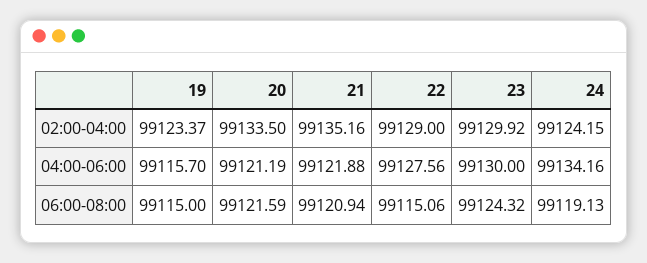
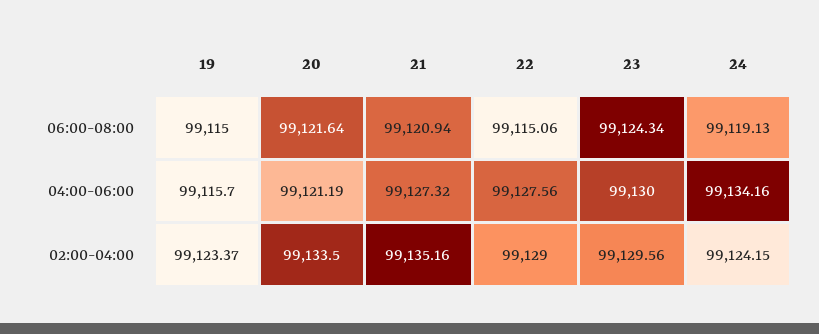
  {
    "19": {
      "02:00-04:00": 99123.37,
      "04:00-06:00": 99115.7,
      "06:00-08:00": 99115
    },
    "20": {
      "02:00-04:00": 99133.5,
      "04:00-06:00": 99121.19,
-     "06:00-08:00": 99121.59
+     "06:00-08:00": 99121.64
    },
    "21": {
      "02:00-04:00": 99135.16,
-     "04:00-06:00": 99121.88,
+     "04:00-06:00": 99127.32,
      "06:00-08:00": 99120.94
    },
    "22": {
      "02:00-04:00": 99129,
      "04:00-06:00": 99127.56,
      "06:00-08:00": 99115.06
    },
    "23": {
-     "02:00-04:00": 99129.92,
+     "02:00-04:00": 99129.56,
      "04:00-06:00": 99130,
-     "06:00-08:00": 99124.32
+     "06:00-08:00": 99124.34
    },
    "24": {
      "02:00-04:00": 99124.15,
      "04:00-06:00": 99134.16,
      "06:00-08:00": 99119.13
    }
  }

